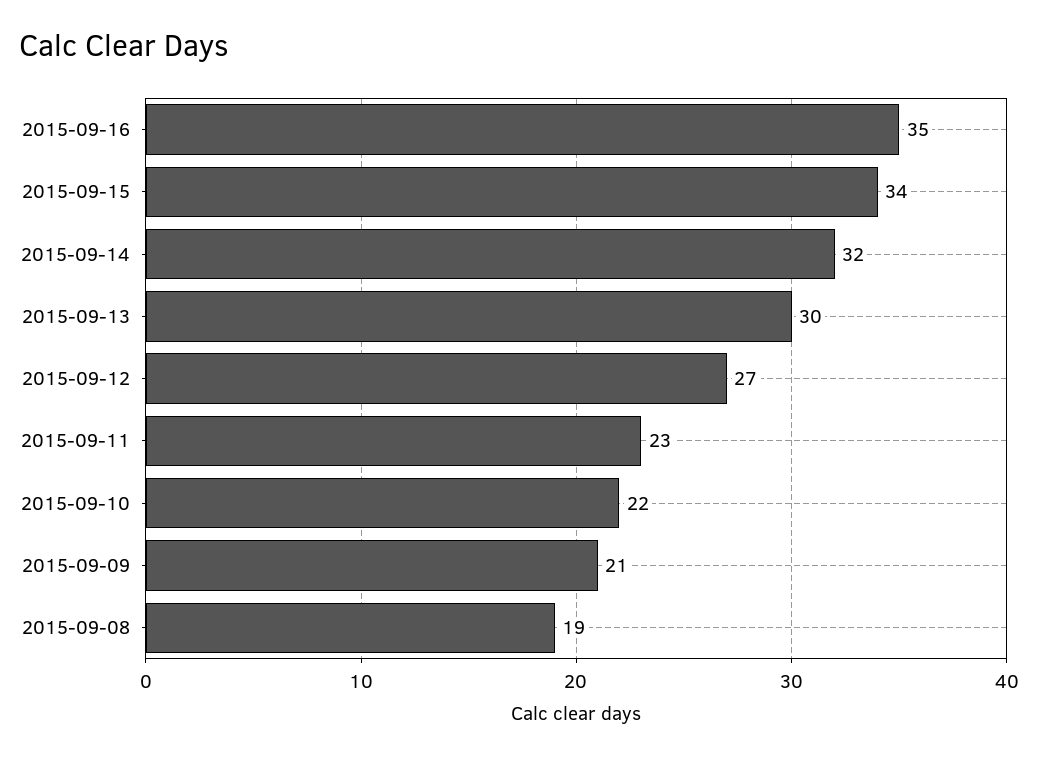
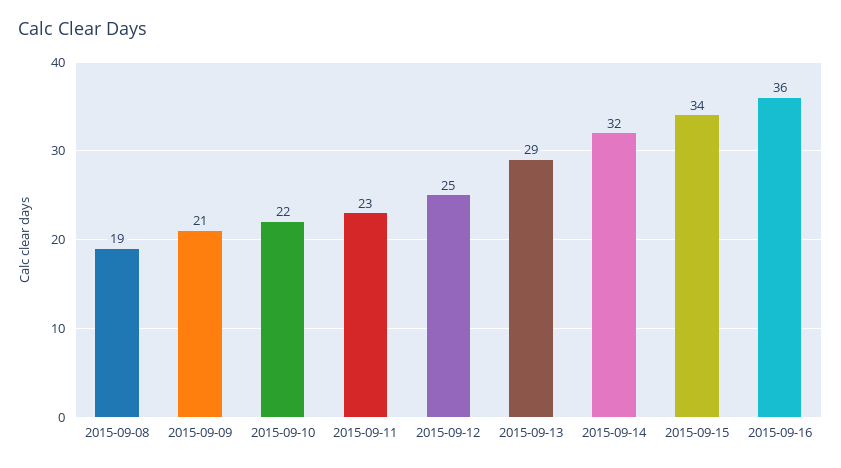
  {
-   "2015-09-16": 35,
+   "2015-09-16": 36,
    "2015-09-15": 34,
    "2015-09-14": 32,
-   "2015-09-13": 30,
+   "2015-09-13": 29,
-   "2015-09-12": 27,
+   "2015-09-12": 25,
    "2015-09-11": 23,
    "2015-09-10": 22,
    "2015-09-09": 21,
    "2015-09-08": 19
  }

